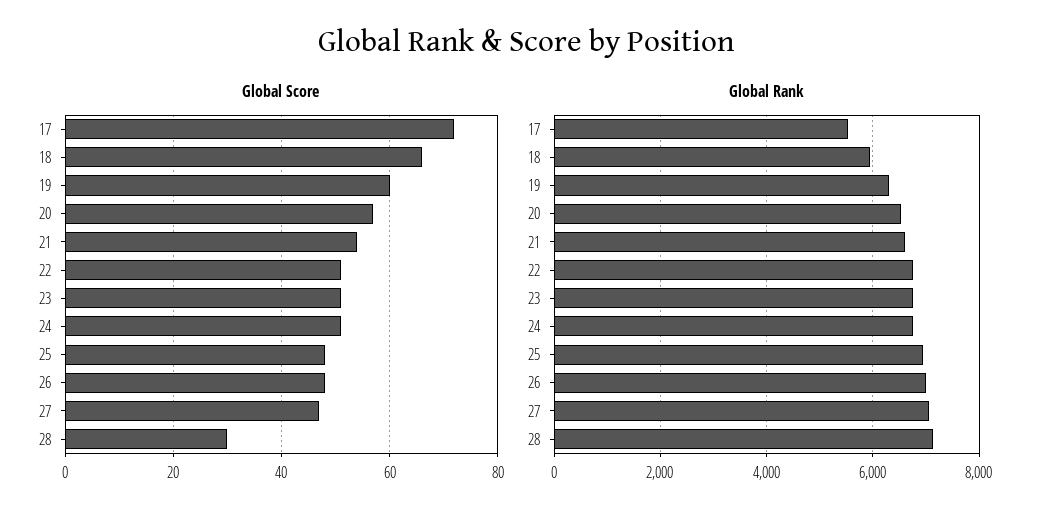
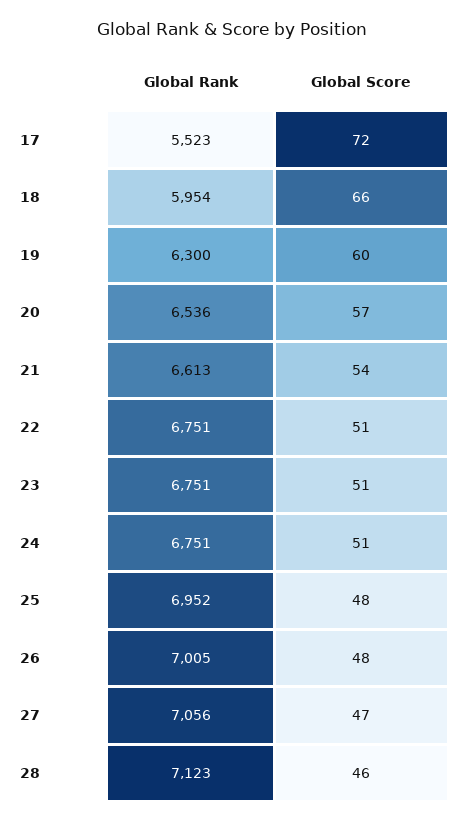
  {
    "Global Score": {
      "17": 72,
      "18": 66,
      "19": 60,
      "20": 57,
      "21": 54,
      "22": 51,
      "23": 51,
      "24": 51,
      "25": 48,
      "26": 48,
      "27": 47,
-     "28": 30
+     "28": 46
    },
    "Global Rank": {
      "17": 5523,
      "18": 5954,
      "19": 6300,
      "20": 6536,
      "21": 6613,
      "22": 6751,
      "23": 6751,
      "24": 6751,
      "25": 6952,
      "26": 7005,
      "27": 7056,
      "28": 7123
    }
  }

